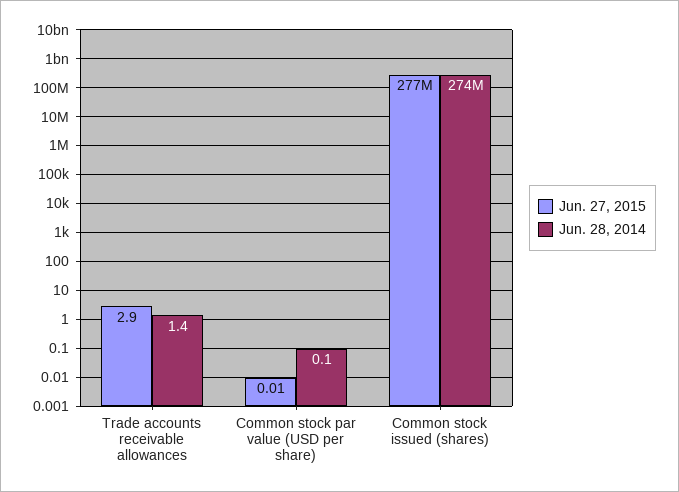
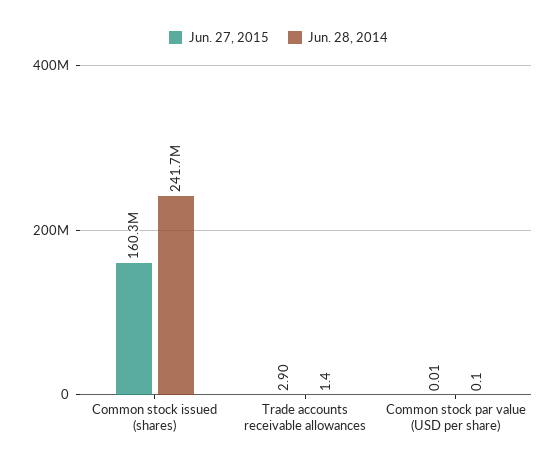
  {
    "Jun. 27, 2015": {
      "Trade accounts receivable allowances": 2.9,
      "Common stock par value (USD per share)": 0.01,
-     "Common stock issued (shares)": 277000000
+     "Common stock issued (shares)": 160300000
    },
    "Jun. 28, 2014": {
      "Trade accounts receivable allowances": 1.4,
      "Common stock par value (USD per share)": 0.1,
-     "Common stock issued (shares)": 274000000
+     "Common stock issued (shares)": 241700000
    }
  }

